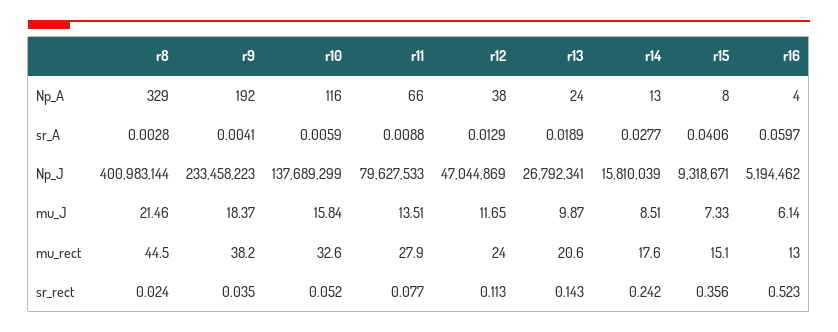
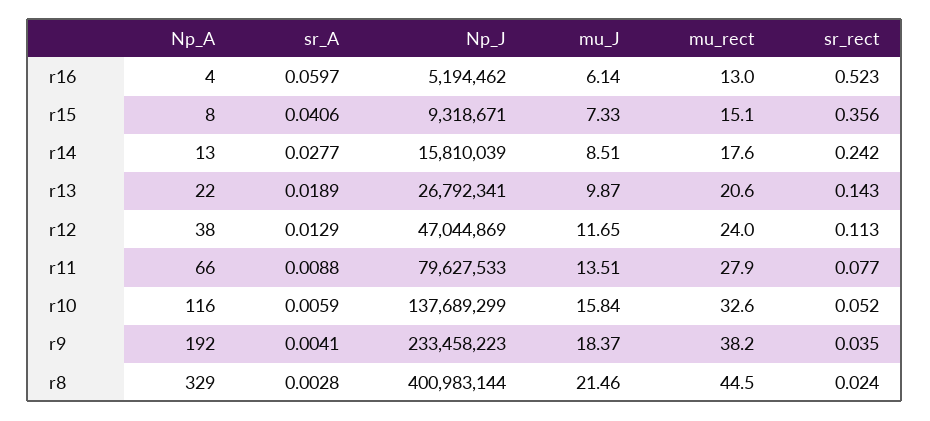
  {
    "r8": {
      "Np_A": 329,
      "sr_A": 0.0028,
      "Np_J": 400983144,
      "mu_J": 21.46,
      "mu_rect": 44.5,
      "sr_rect": 0.024
    },
    "r9": {
      "Np_A": 192,
      "sr_A": 0.0041,
      "Np_J": 233458223,
      "mu_J": 18.37,
      "mu_rect": 38.2,
      "sr_rect": 0.035
    },
    "r10": {
      "Np_A": 116,
      "sr_A": 0.0059,
      "Np_J": 137689299,
      "mu_J": 15.84,
      "mu_rect": 32.6,
      "sr_rect": 0.052
    },
    "r11": {
      "Np_A": 66,
      "sr_A": 0.0088,
      "Np_J": 79627533,
      "mu_J": 13.51,
      "mu_rect": 27.9,
      "sr_rect": 0.077
    },
    "r12": {
      "Np_A": 38,
      "sr_A": 0.0129,
      "Np_J": 47044869,
      "mu_J": 11.65,
      "mu_rect": 24,
      "sr_rect": 0.113
    },
    "r13": {
-     "Np_A": 24,
+     "Np_A": 22,
      "sr_A": 0.0189,
      "Np_J": 26792341,
      "mu_J": 9.87,
      "mu_rect": 20.6,
      "sr_rect": 0.143
    },
    "r14": {
      "Np_A": 13,
      "sr_A": 0.0277,
      "Np_J": 15810039,
      "mu_J": 8.51,
      "mu_rect": 17.6,
      "sr_rect": 0.242
    },
    "r15": {
      "Np_A": 8,
      "sr_A": 0.0406,
      "Np_J": 9318671,
      "mu_J": 7.33,
      "mu_rect": 15.1,
      "sr_rect": 0.356
    },
    "r16": {
      "Np_A": 4,
      "sr_A": 0.0597,
      "Np_J": 5194462,
      "mu_J": 6.14,
      "mu_rect": 13,
      "sr_rect": 0.523
    }
  }

